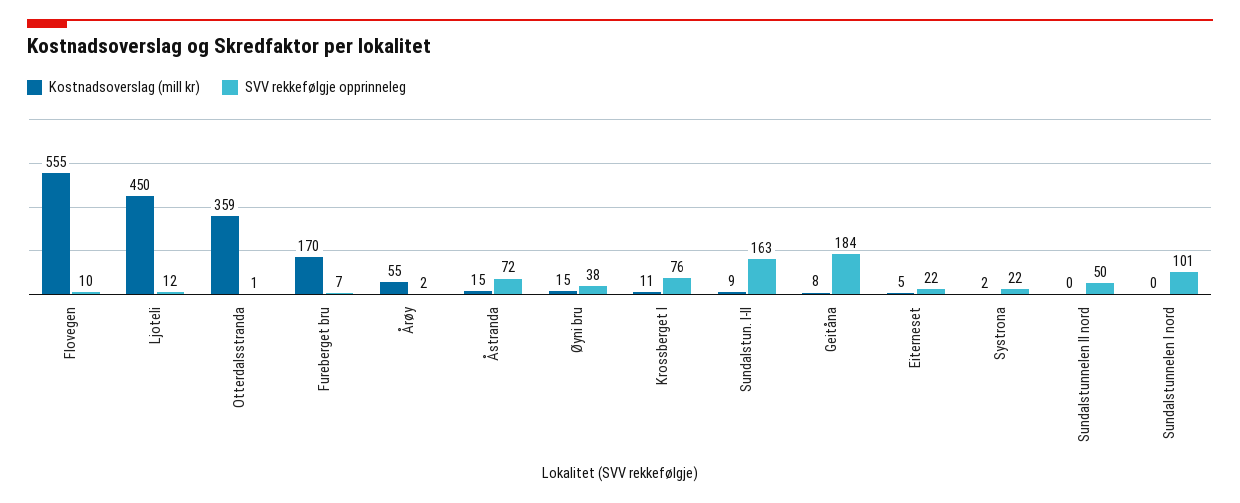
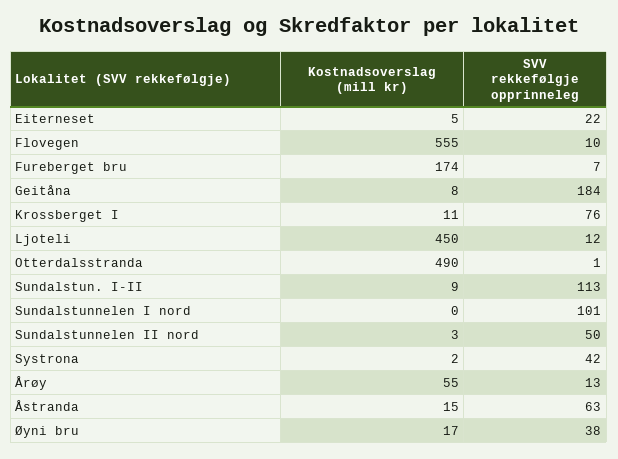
  {
    "Kostnadsoverslag (mill kr)": {
      "Flovegen": 555,
      "Ljoteli": 450,
-     "Otterdalsstranda": 359,
+     "Otterdalsstranda": 490,
-     "Fureberget bru": 170,
+     "Fureberget bru": 174,
      "Årøy": 55,
      "Åstranda": 15,
-     "Øyni bru": 15,
+     "Øyni bru": 17,
      "Krossberget I": 11,
      "Sundalstun. I-II": 9,
      "Geitåna": 8,
      "Eiterneset": 5,
      "Systrona": 2,
-     "Sundalstunnelen II nord": 0,
+     "Sundalstunnelen II nord": 3,
      "Sundalstunnelen I nord": 0
    },
    "SVV rekkefølgje opprinneleg": {
      "Flovegen": 10,
      "Ljoteli": 12,
      "Otterdalsstranda": 1,
      "Fureberget bru": 7,
-     "Årøy": 2,
+     "Årøy": 13,
-     "Åstranda": 72,
+     "Åstranda": 63,
      "Øyni bru": 38,
      "Krossberget I": 76,
-     "Sundalstun. I-II": 163,
+     "Sundalstun. I-II": 113,
      "Geitåna": 184,
      "Eiterneset": 22,
-     "Systrona": 22,
+     "Systrona": 42,
      "Sundalstunnelen II nord": 50,
      "Sundalstunnelen I nord": 101
    }
  }

